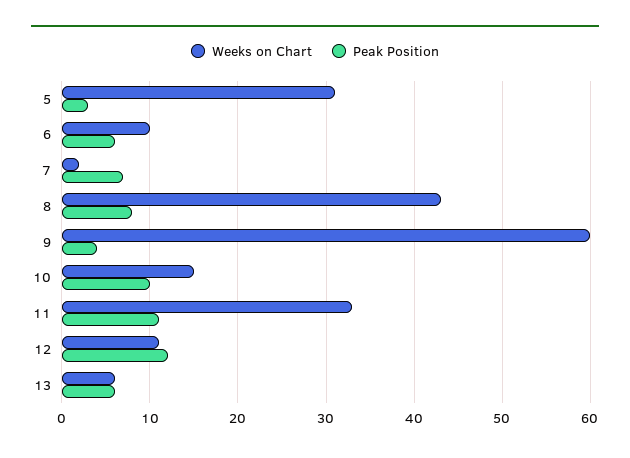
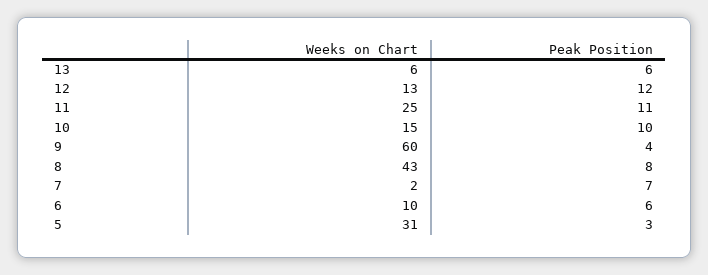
  {
    "Weeks on Chart": {
      "5": 31,
      "6": 10,
      "7": 2,
      "8": 43,
      "9": 60,
      "10": 15,
-     "11": 33,
+     "11": 25,
-     "12": 11,
+     "12": 13,
      "13": 6
    },
    "Peak Position": {
      "5": 3,
      "6": 6,
      "7": 7,
      "8": 8,
      "9": 4,
      "10": 10,
      "11": 11,
      "12": 12,
      "13": 6
    }
  }

